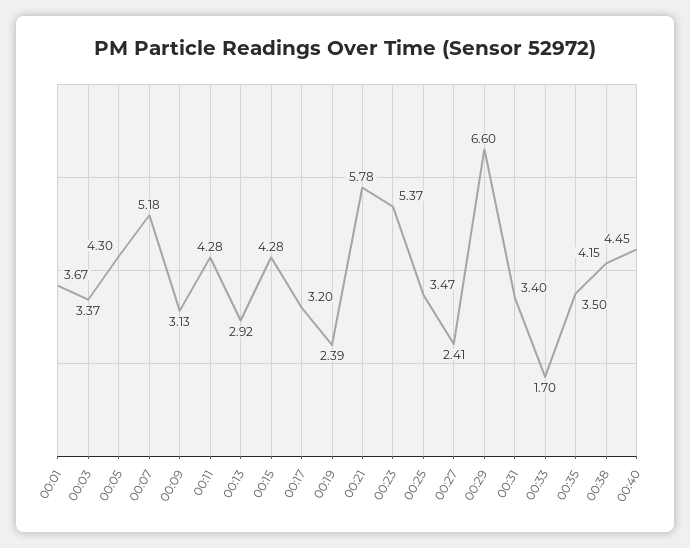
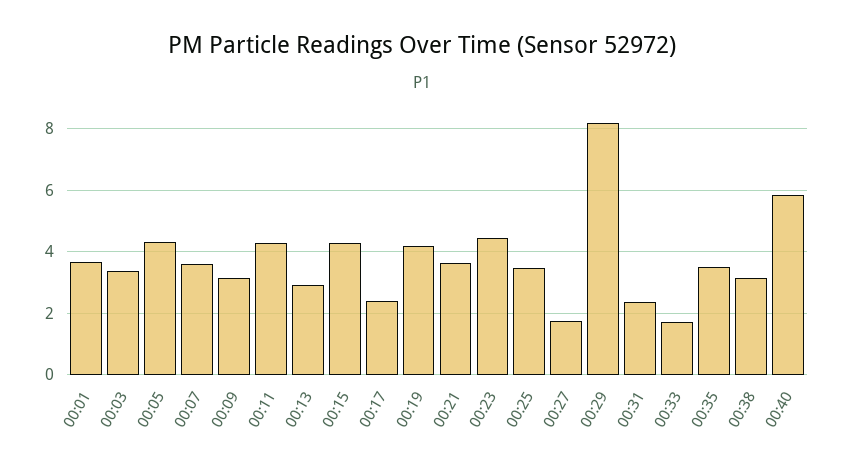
  {
    "00:01": 3.67,
    "00:03": 3.37,
    "00:05": 4.3,
-   "00:07": 5.18,
+   "00:07": 3.6,
    "00:09": 3.13,
    "00:11": 4.28,
    "00:13": 2.92,
    "00:15": 4.28,
-   "00:17": 3.2,
+   "00:17": 2.4,
-   "00:19": 2.39,
+   "00:19": 4.2,
-   "00:21": 5.78,
+   "00:21": 3.6,
-   "00:23": 5.37,
+   "00:23": 4.4,
    "00:25": 3.47,
-   "00:27": 2.41,
+   "00:27": 1.8,
-   "00:29": 6.6,
+   "00:29": 8.2,
-   "00:31": 3.4,
+   "00:31": 2.4,
    "00:33": 1.7,
    "00:35": 3.5,
-   "00:38": 4.15,
+   "00:38": 3.2,
-   "00:40": 4.45
+   "00:40": 5.8
  }

